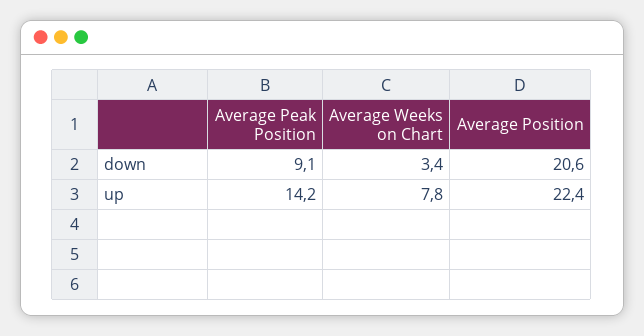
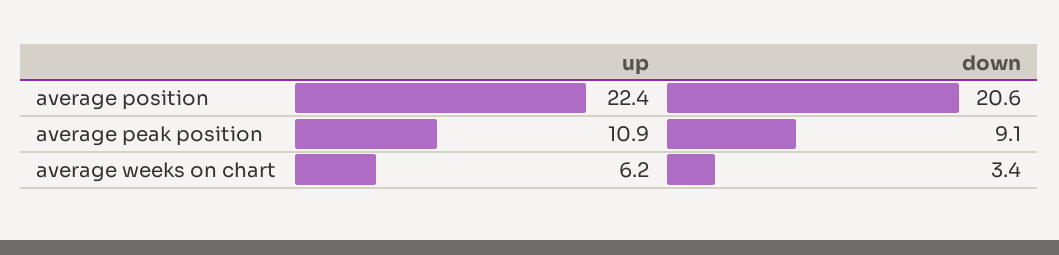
  {
    "Average Peak Position": {
      "down": 9.1,
-     "up": 14.2
+     "up": 10.9
    },
    "Average Weeks on Chart": {
      "down": 3.4,
-     "up": 7.8
+     "up": 6.2
    },
    "Average Position": {
      "down": 20.6,
      "up": 22.4
    }
  }

